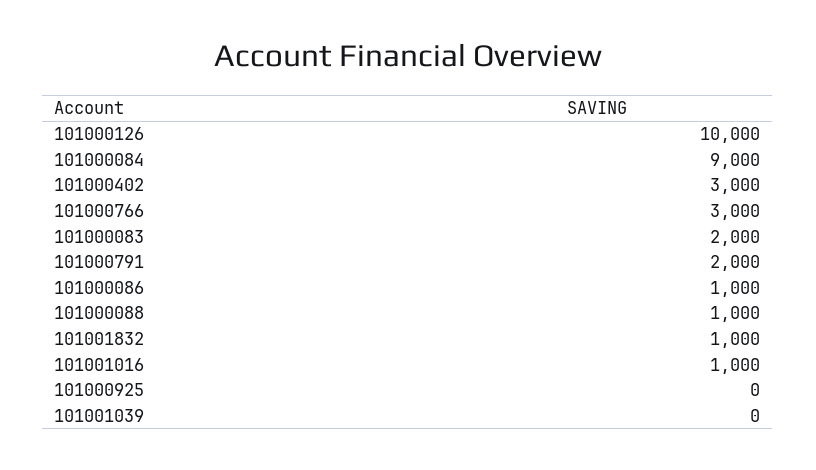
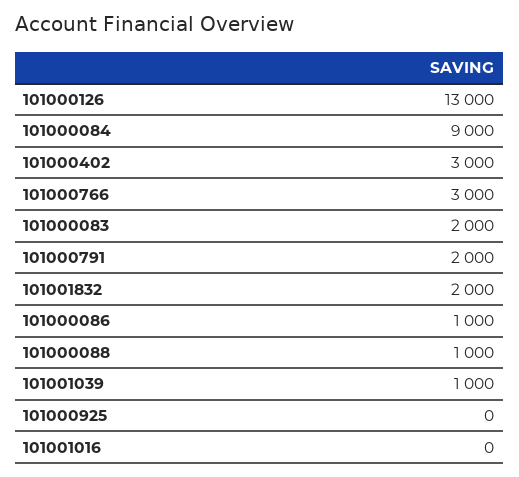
  {
-   "101000126": 10000,
+   "101000126": 13000,
    "101000084": 9000,
    "101000402": 3000,
    "101000766": 3000,
    "101000083": 2000,
    "101000791": 2000,
    "101000086": 1000,
    "101000088": 1000,
-   "101001832": 1000,
+   "101001832": 2000,
-   "101001016": 1000,
+   "101001016": 0,
    "101000925": 0,
-   "101001039": 0
+   "101001039": 1000
  }

